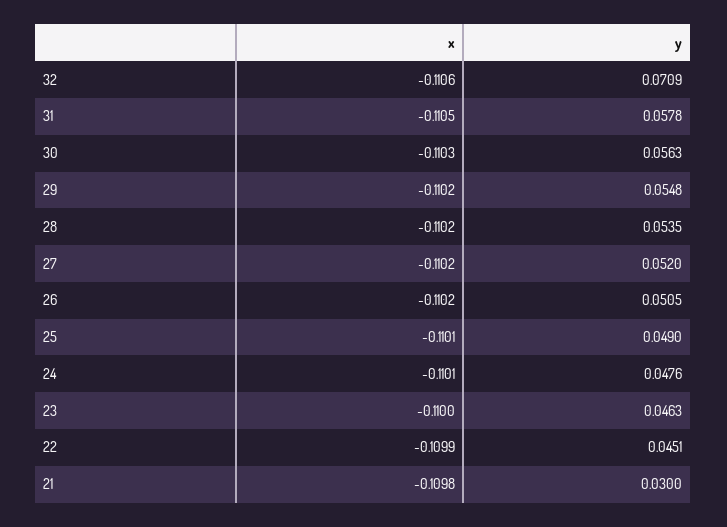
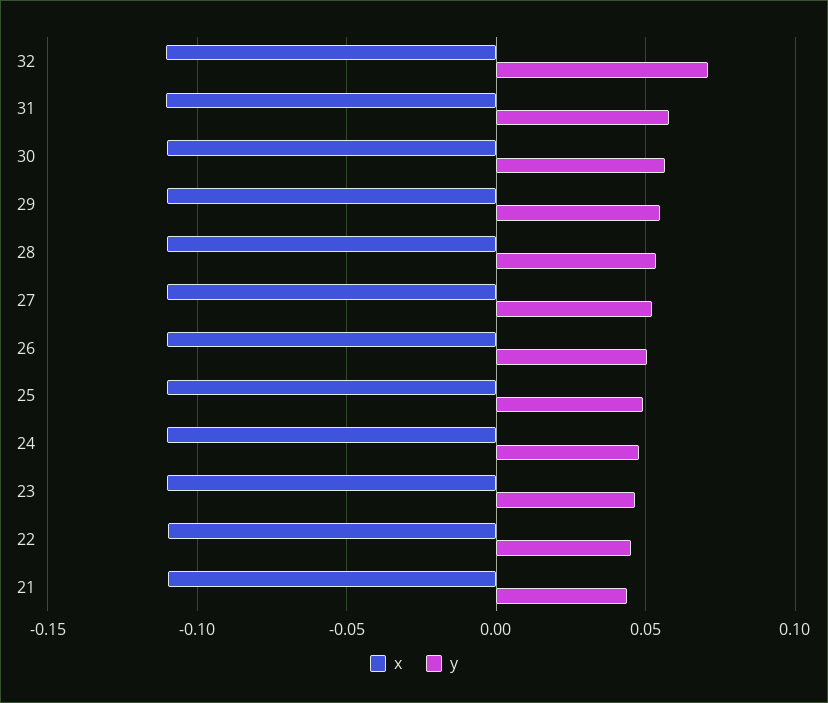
  {
    "x": {
      "32": -0.1106,
      "31": -0.1105,
      "30": -0.1103,
      "29": -0.1102,
      "28": -0.1102,
      "27": -0.1102,
      "26": -0.1102,
      "25": -0.1101,
      "24": -0.1101,
      "23": -0.11,
      "22": -0.1099,
      "21": -0.1098
    },
    "y": {
      "32": 0.0709,
      "31": 0.0578,
      "30": 0.0563,
      "29": 0.0548,
      "28": 0.0535,
      "27": 0.052,
      "26": 0.0505,
      "25": 0.049,
      "24": 0.0476,
      "23": 0.0463,
      "22": 0.0451,
-     "21": 0.03
+     "21": 0.045
    }
  }

